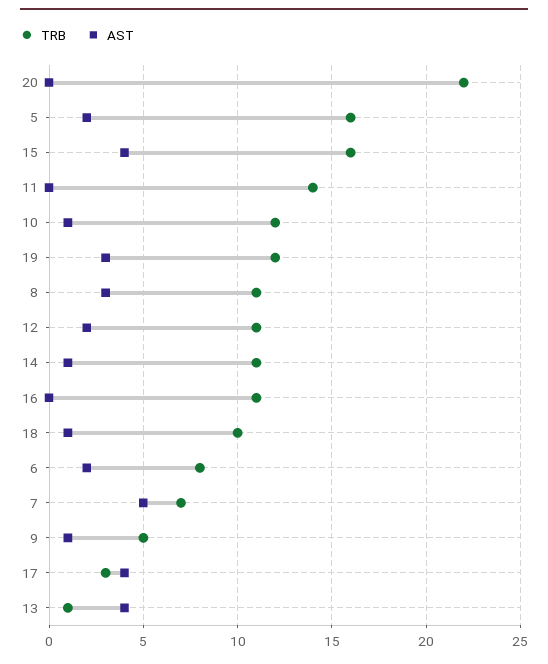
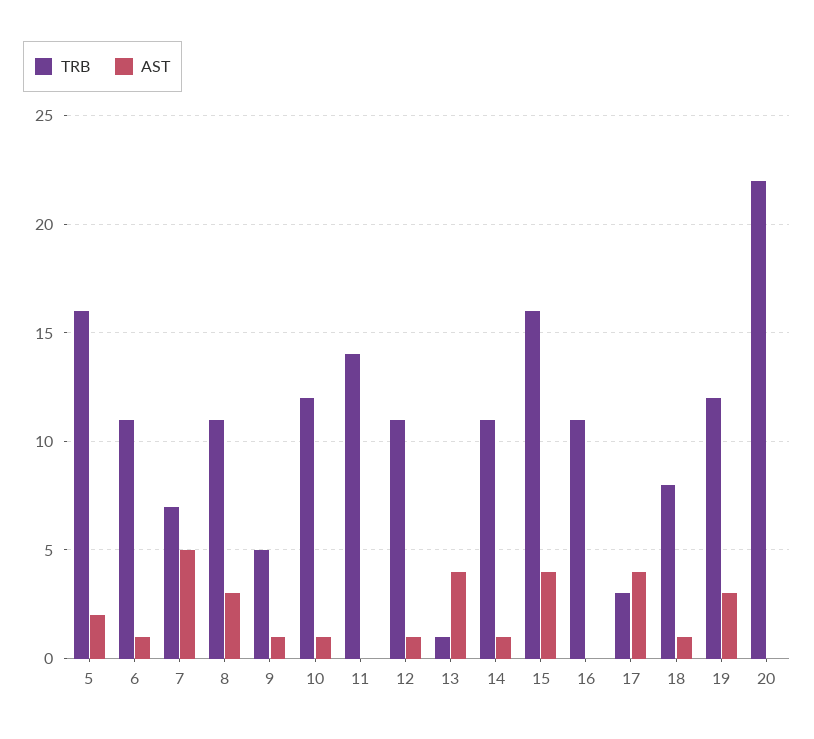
  {
    "TRB": {
      "20": 22,
      "5": 16,
      "15": 16,
      "11": 14,
      "10": 12,
      "19": 12,
      "8": 11,
      "12": 11,
      "14": 11,
      "16": 11,
-     "18": 10,
+     "18": 8,
-     "6": 8,
+     "6": 11,
      "7": 7,
      "9": 5,
      "17": 3,
      "13": 1
    },
    "AST": {
      "20": 0,
      "5": 2,
      "15": 4,
      "11": 0,
      "10": 1,
      "19": 3,
      "8": 3,
-     "12": 2,
+     "12": 1,
      "14": 1,
      "16": 0,
      "18": 1,
-     "6": 2,
+     "6": 1,
      "7": 5,
      "9": 1,
      "17": 4,
      "13": 4
    }
  }

